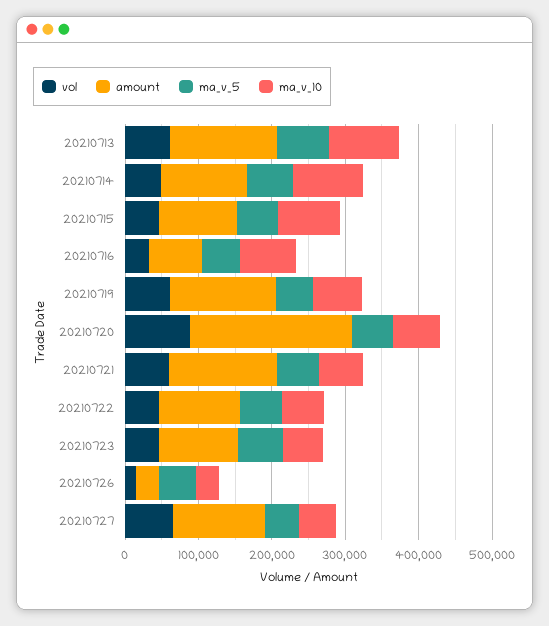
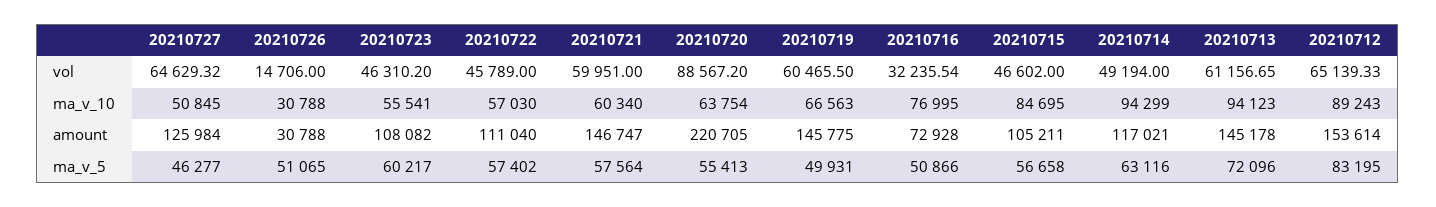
  {
    "vol": {
      "20210713": 61156.65,
      "20210714": 49194,
      "20210715": 46602,
      "20210716": 32235.54,
      "20210719": 60465.5,
      "20210720": 88567.2,
      "20210721": 59951,
      "20210722": 45789,
      "20210723": 46310.2,
      "20210726": 14706,
-     "20210727": 64629.32
+     "20210727": 64629.32,
+     "20210712": 65139.33
    },
    "amount": {
      "20210713": 145178,
      "20210714": 117021,
      "20210715": 105211,
      "20210716": 72928,
      "20210719": 145775,
      "20210720": 220705,
      "20210721": 146747,
      "20210722": 111040,
      "20210723": 108082,
      "20210726": 30788,
-     "20210727": 125984
+     "20210727": 125984,
+     "20210712": 153614
    },
    "ma_v_5": {
      "20210713": 72096,
      "20210714": 63116,
      "20210715": 56658,
      "20210716": 50866,
      "20210719": 49931,
      "20210720": 55413,
      "20210721": 57564,
      "20210722": 57402,
      "20210723": 60217,
      "20210726": 51065,
-     "20210727": 46277
+     "20210727": 46277,
+     "20210712": 83195
    },
    "ma_v_10": {
      "20210713": 94123,
      "20210714": 94299,
      "20210715": 84695,
      "20210716": 76995,
      "20210719": 66563,
      "20210720": 63754,
      "20210721": 60340,
      "20210722": 57030,
      "20210723": 55541,
      "20210726": 30788,
-     "20210727": 50845
+     "20210727": 50845,
+     "20210712": 89243
    }
  }

